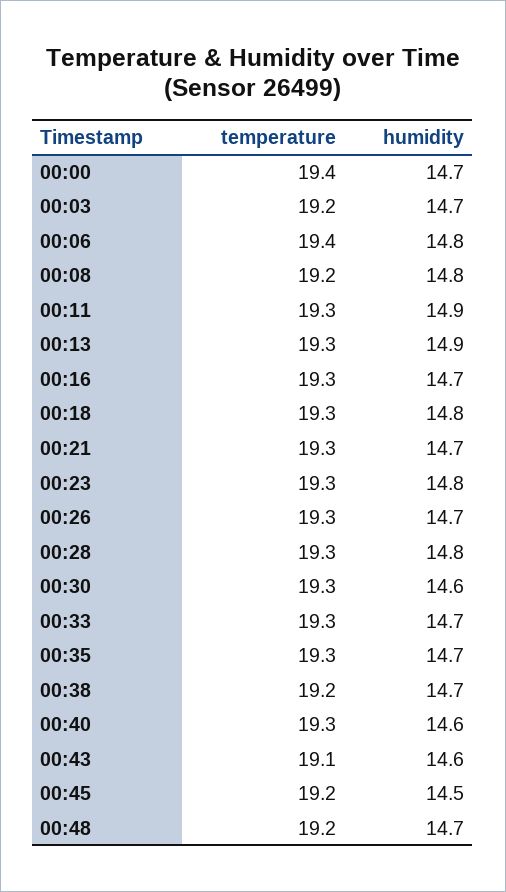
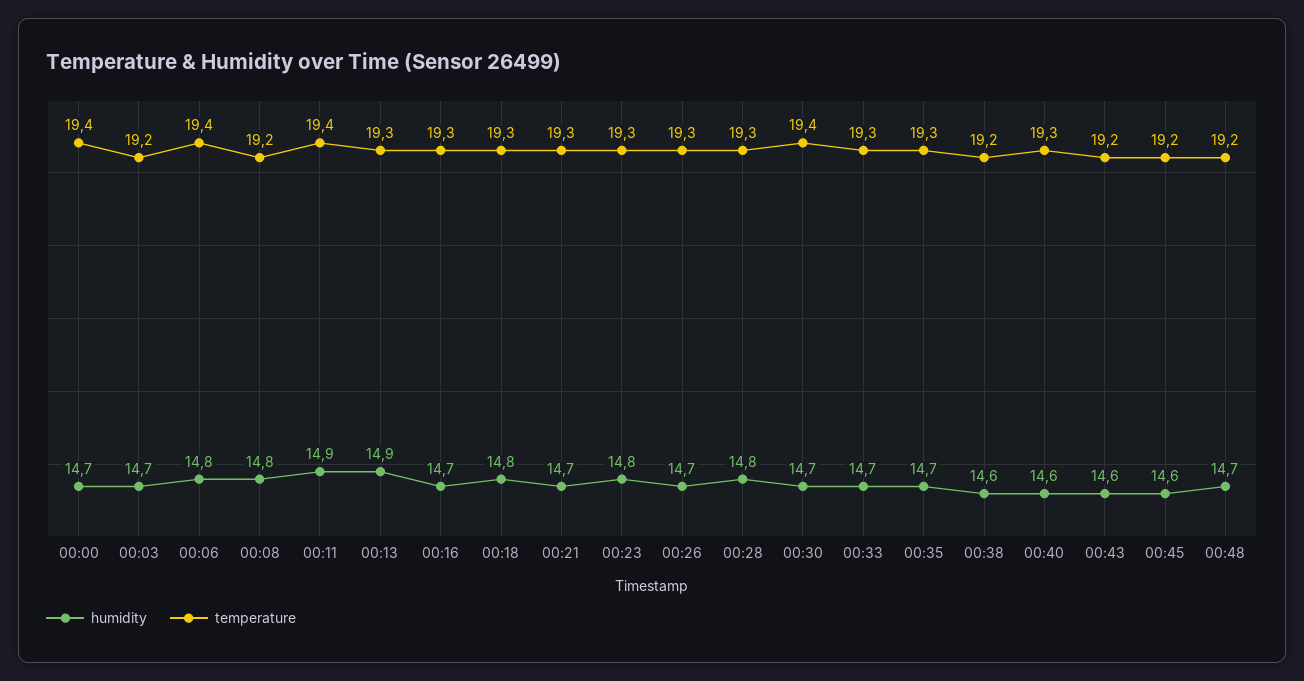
  {
    "temperature": {
      "00:00": 19.4,
      "00:03": 19.2,
      "00:06": 19.4,
      "00:08": 19.2,
-     "00:11": 19.3,
+     "00:11": 19.4,
      "00:13": 19.3,
      "00:16": 19.3,
      "00:18": 19.3,
      "00:21": 19.3,
      "00:23": 19.3,
      "00:26": 19.3,
      "00:28": 19.3,
-     "00:30": 19.3,
+     "00:30": 19.4,
      "00:33": 19.3,
      "00:35": 19.3,
      "00:38": 19.2,
      "00:40": 19.3,
-     "00:43": 19.1,
+     "00:43": 19.2,
      "00:45": 19.2,
      "00:48": 19.2
    },
    "humidity": {
      "00:00": 14.7,
      "00:03": 14.7,
      "00:06": 14.8,
      "00:08": 14.8,
      "00:11": 14.9,
      "00:13": 14.9,
      "00:16": 14.7,
      "00:18": 14.8,
      "00:21": 14.7,
      "00:23": 14.8,
      "00:26": 14.7,
      "00:28": 14.8,
-     "00:30": 14.6,
+     "00:30": 14.7,
      "00:33": 14.7,
      "00:35": 14.7,
-     "00:38": 14.7,
+     "00:38": 14.6,
      "00:40": 14.6,
      "00:43": 14.6,
-     "00:45": 14.5,
+     "00:45": 14.6,
      "00:48": 14.7
    }
  }

